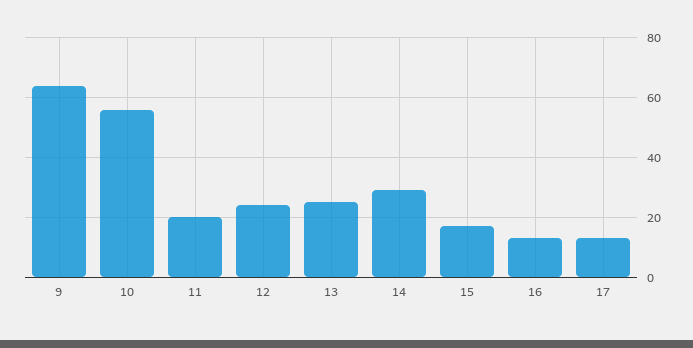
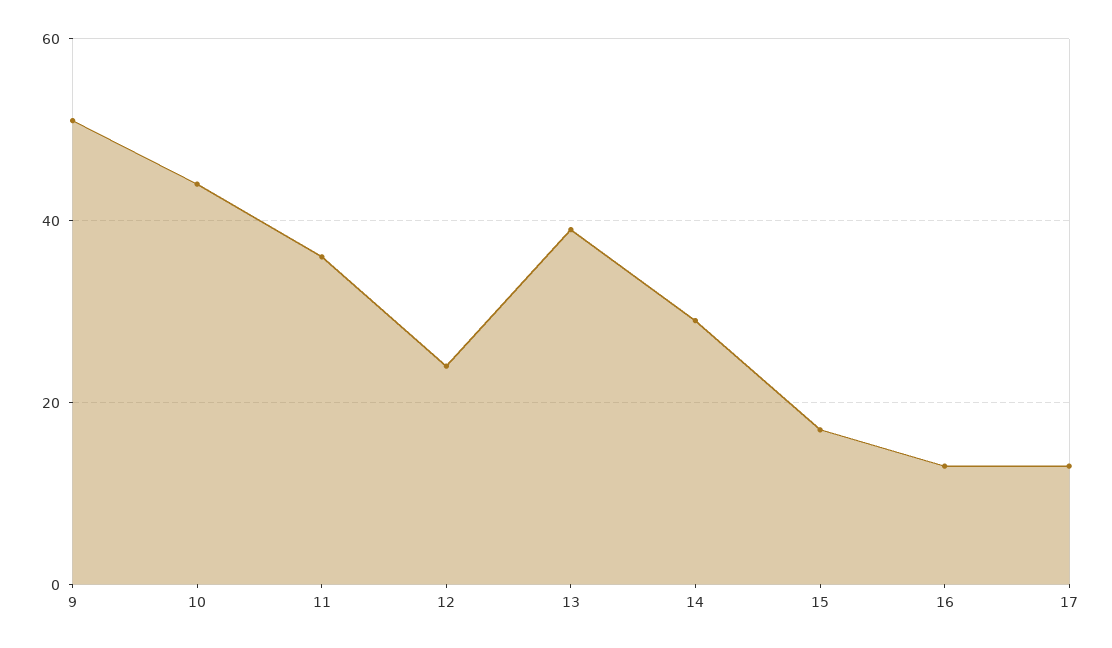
  {
-   "9": 65,
+   "9": 50,
-   "10": 55,
+   "10": 45,
-   "11": 20,
+   "11": 35,
    "12": 25,
-   "13": 25,
+   "13": 40,
    "14": 30,
    "15": 15,
    "16": 15,
    "17": 15
  }

